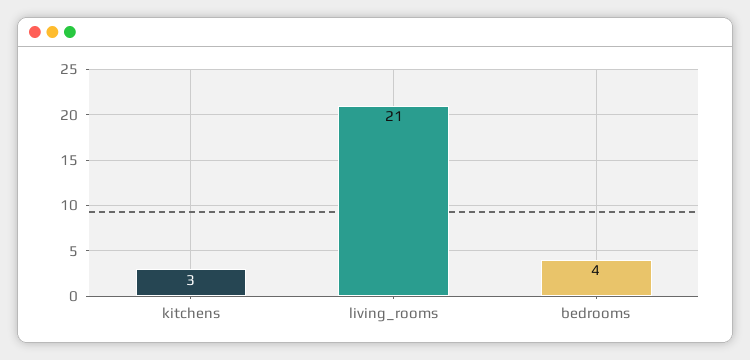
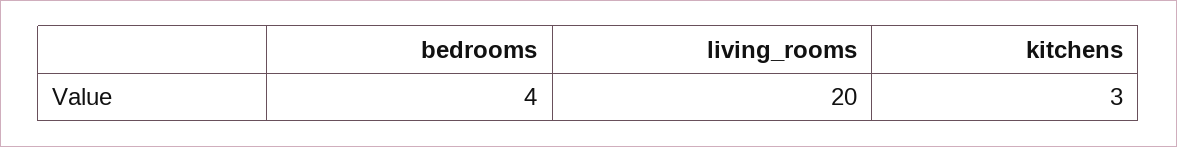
  {
    "kitchens": 3,
-   "living_rooms": 21,
+   "living_rooms": 20,
    "bedrooms": 4
  }

